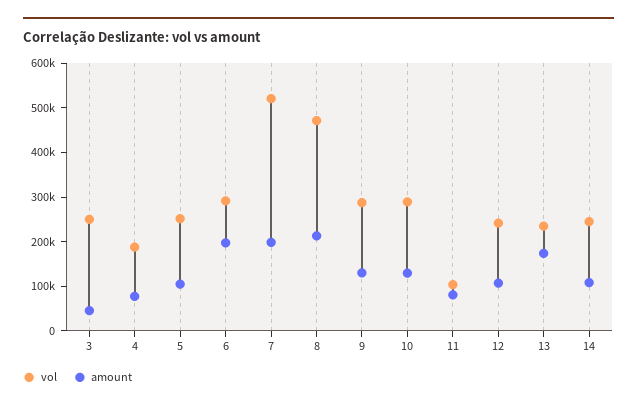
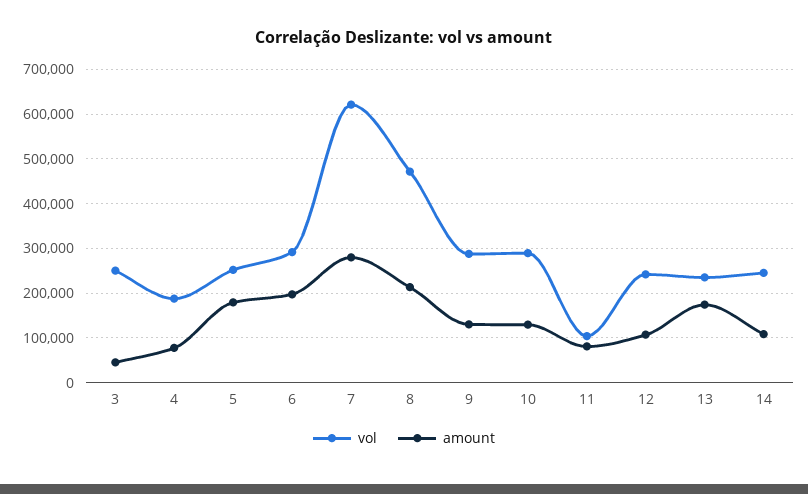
  {
    "vol": {
      "3": 260000,
      "4": 180000,
      "5": 260000,
      "6": 300000,
-     "7": 520000,
+     "7": 620000,
      "8": 480000,
      "9": 280000,
      "10": 280000,
      "11": 100000,
      "12": 240000,
      "13": 240000,
      "14": 240000
    },
    "amount": {
      "3": 40000,
      "4": 80000,
-     "5": 100000,
+     "5": 180000,
      "6": 200000,
-     "7": 200000,
+     "7": 280000,
      "8": 220000,
      "9": 140000,
      "10": 120000,
      "11": 80000,
      "12": 100000,
      "13": 180000,
      "14": 100000
    }
  }

